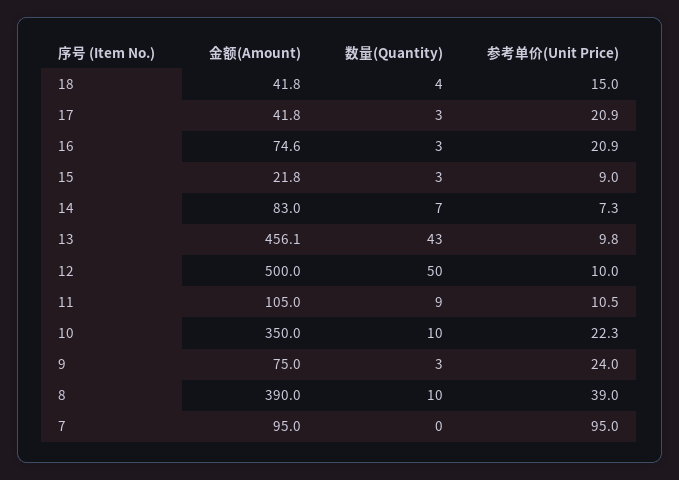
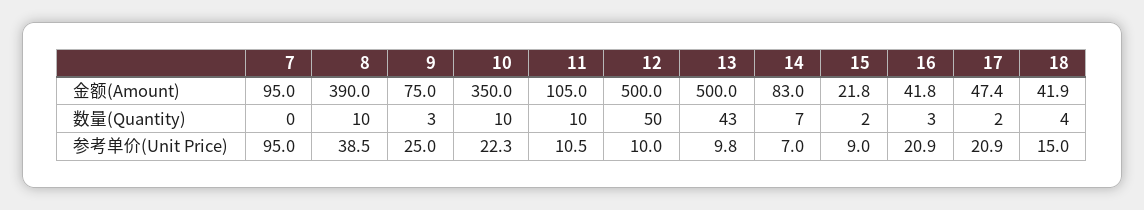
  {
    "金额(Amount)": {
-     "18": 41.8,
+     "18": 41.9,
-     "17": 41.8,
+     "17": 47.4,
-     "16": 74.6,
+     "16": 41.8,
      "15": 21.8,
      "14": 83,
-     "13": 456.1,
+     "13": 500,
      "12": 500,
      "11": 105,
      "10": 350,
      "9": 75,
      "8": 390,
      "7": 95
    },
    "数量(Quantity)": {
      "18": 4,
-     "17": 3,
+     "17": 2,
      "16": 3,
-     "15": 3,
+     "15": 2,
      "14": 7,
      "13": 43,
      "12": 50,
-     "11": 9,
+     "11": 10,
      "10": 10,
      "9": 3,
      "8": 10,
      "7": 0
    },
    "参考单价(Unit Price)": {
      "18": 15,
      "17": 20.9,
      "16": 20.9,
      "15": 9,
-     "14": 7.3,
+     "14": 7,
      "13": 9.8,
      "12": 10,
      "11": 10.5,
      "10": 22.3,
-     "9": 24,
+     "9": 25,
-     "8": 39,
+     "8": 38.5,
      "7": 95
    }
  }

